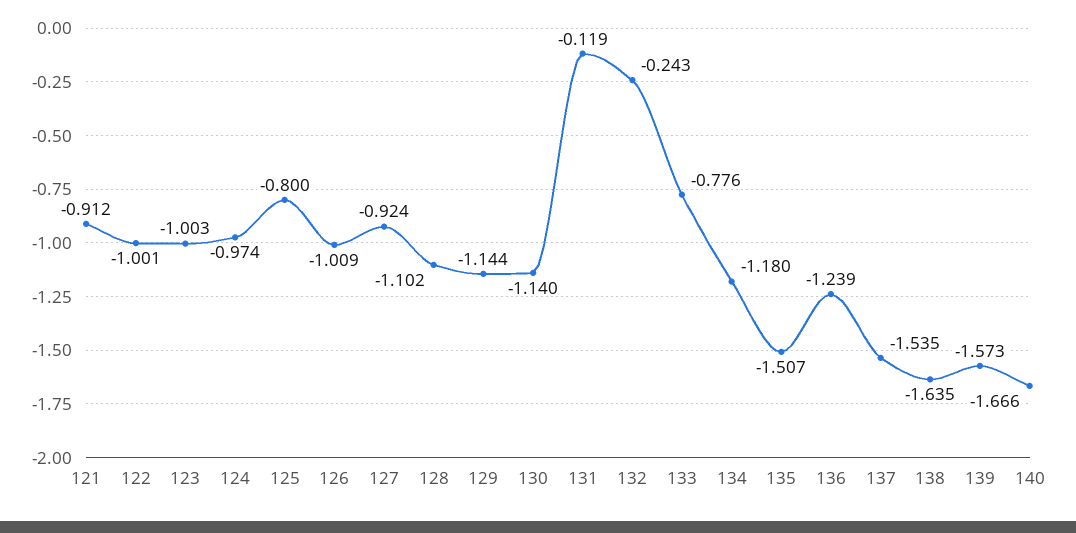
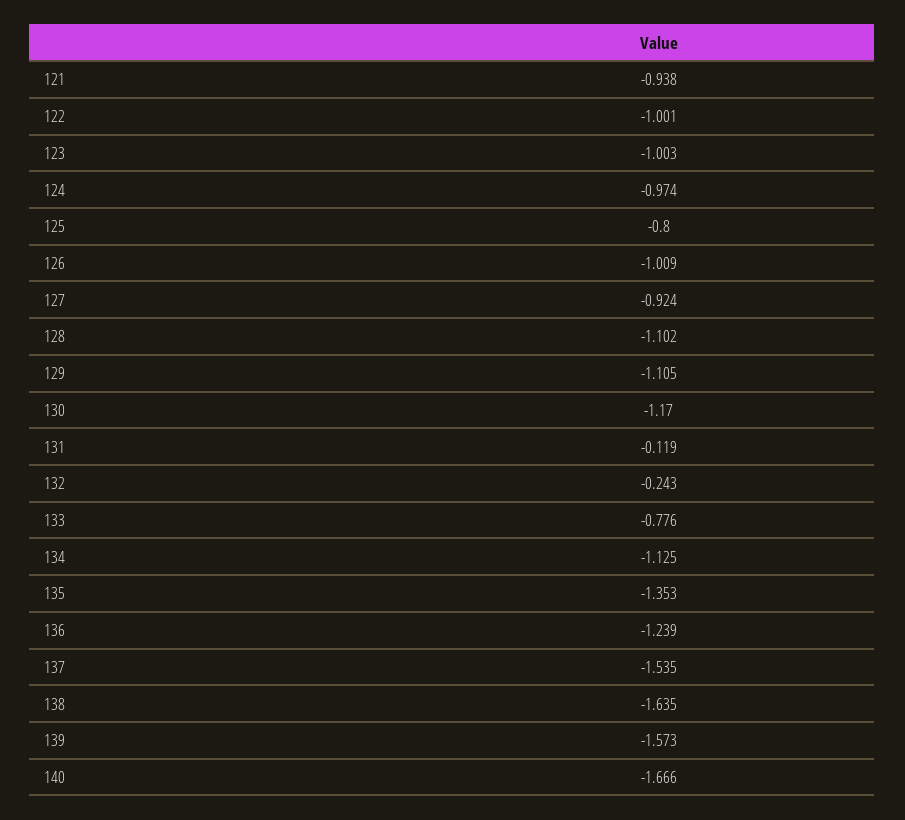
  {
-   "121": -0.912,
+   "121": -0.938,
    "122": -1.001,
    "123": -1.003,
    "124": -0.974,
    "125": -0.8,
    "126": -1.009,
    "127": -0.924,
    "128": -1.102,
-   "129": -1.144,
+   "129": -1.105,
-   "130": -1.14,
+   "130": -1.17,
    "131": -0.119,
    "132": -0.243,
    "133": -0.776,
-   "134": -1.18,
+   "134": -1.125,
-   "135": -1.507,
+   "135": -1.353,
    "136": -1.239,
    "137": -1.535,
    "138": -1.635,
    "139": -1.573,
    "140": -1.666
  }

